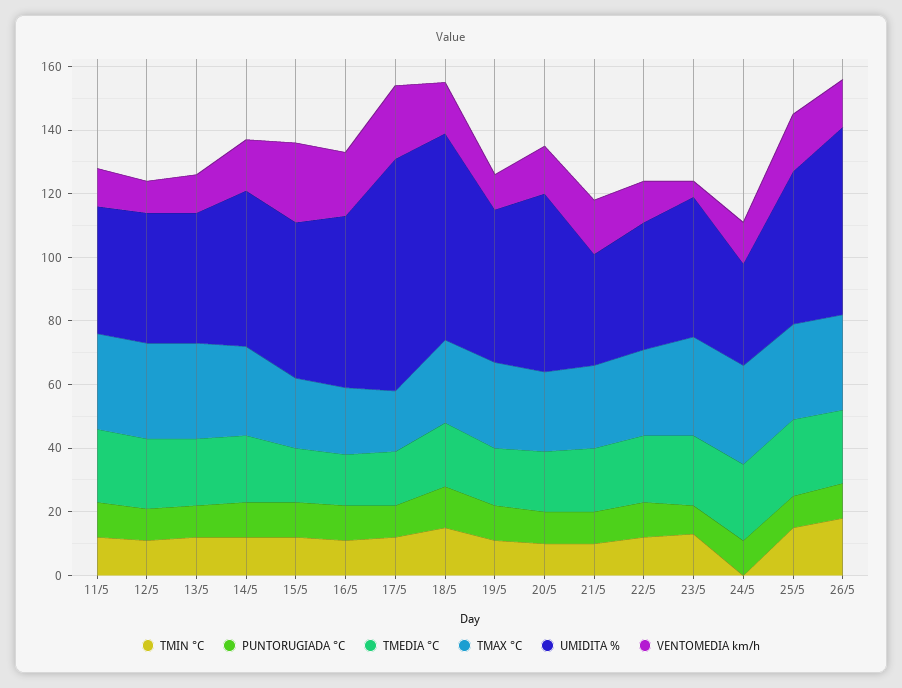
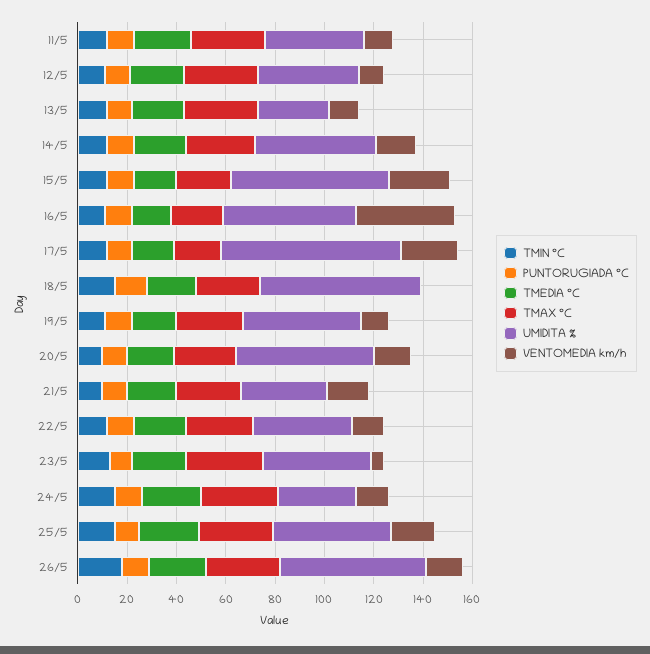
  {
    "TMIN °C": {
      "11/5": 10,
      "12/5": 10,
      "13/5": 10,
      "14/5": 10,
      "15/5": 10,
      "16/5": 10,
      "17/5": 10,
      "18/5": 15,
      "19/5": 10,
      "20/5": 10,
      "21/5": 10,
      "22/5": 10,
      "23/5": 15,
-     "24/5": 0,
+     "24/5": 15,
      "25/5": 15,
      "26/5": 20
    },
    "PUNTORUGIADA °C": {
      "11/5": 10,
      "12/5": 10,
      "13/5": 10,
      "14/5": 10,
      "15/5": 10,
      "16/5": 10,
      "17/5": 10,
      "18/5": 15,
      "19/5": 10,
      "20/5": 10,
      "21/5": 10,
      "22/5": 10,
      "23/5": 10,
      "24/5": 10,
      "25/5": 10,
      "26/5": 10
    },
    "TMEDIA °C": {
      "11/5": 25,
      "12/5": 20,
      "13/5": 20,
      "14/5": 20,
      "15/5": 15,
      "16/5": 15,
      "17/5": 15,
      "18/5": 20,
      "19/5": 20,
      "20/5": 20,
      "21/5": 20,
      "22/5": 20,
      "23/5": 20,
      "24/5": 25,
      "25/5": 25,
      "26/5": 25
    },
    "TMAX °C": {
      "11/5": 30,
      "12/5": 30,
      "13/5": 30,
      "14/5": 30,
      "15/5": 20,
      "16/5": 20,
      "17/5": 20,
      "18/5": 25,
      "19/5": 25,
      "20/5": 25,
      "21/5": 25,
      "22/5": 25,
      "23/5": 30,
      "24/5": 30,
      "25/5": 30,
      "26/5": 30
    },
    "UMIDITA %": {
      "11/5": 40,
      "12/5": 40,
-     "13/5": 40,
+     "13/5": 30,
      "14/5": 50,
-     "15/5": 50,
+     "15/5": 65,
      "16/5": 55,
      "17/5": 75,
      "18/5": 65,
      "19/5": 50,
      "20/5": 55,
      "21/5": 35,
      "22/5": 40,
      "23/5": 45,
      "24/5": 30,
      "25/5": 50,
      "26/5": 60
    },
    "VENTOMEDIA km/h": {
      "11/5": 10,
      "12/5": 10,
      "13/5": 10,
      "14/5": 15,
      "15/5": 25,
-     "16/5": 20,
+     "16/5": 40,
      "17/5": 25,
-     "18/5": 15,
+     "18/5": 0,
      "19/5": 10,
      "20/5": 15,
      "21/5": 15,
      "22/5": 15,
      "23/5": 5,
      "24/5": 15,
      "25/5": 20,
      "26/5": 15
    }
  }

